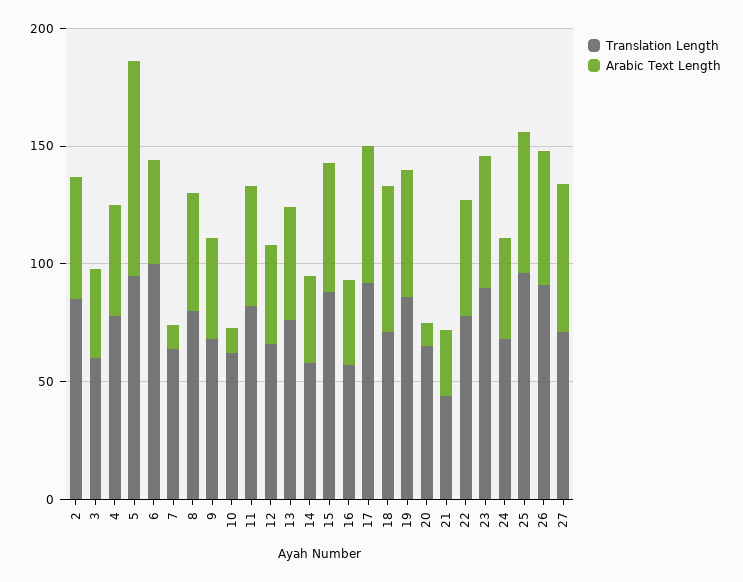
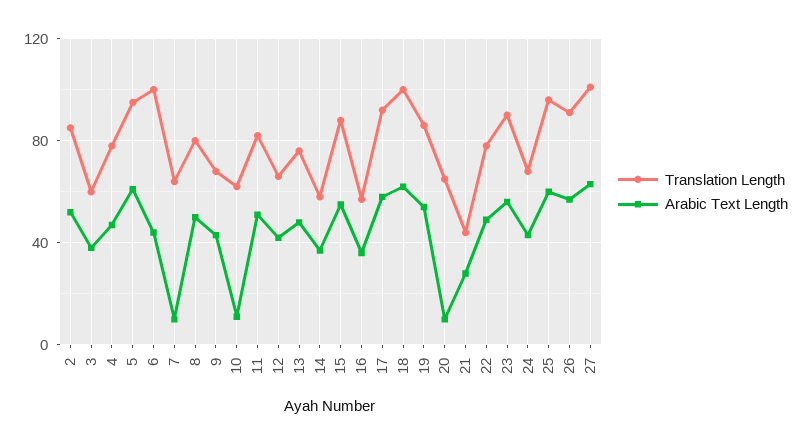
  {
    "Translation Length": {
      "2": 85,
      "3": 60,
      "4": 80,
      "5": 95,
      "6": 100,
      "7": 65,
      "8": 80,
      "9": 70,
      "10": 60,
      "11": 80,
      "12": 65,
      "13": 75,
      "14": 60,
      "15": 90,
      "16": 55,
      "17": 90,
-     "18": 70,
+     "18": 100,
      "19": 85,
      "20": 65,
      "21": 45,
      "22": 80,
      "23": 90,
      "24": 70,
      "25": 95,
      "26": 90,
-     "27": 70
+     "27": 100
    },
    "Arabic Text Length": {
      "2": 50,
      "3": 40,
      "4": 45,
-     "5": 90,
+     "5": 60,
      "6": 45,
      "7": 10,
      "8": 50,
      "9": 45,
      "10": 10,
      "11": 50,
      "12": 40,
      "13": 50,
      "14": 35,
      "15": 55,
      "16": 35,
      "17": 60,
      "18": 60,
      "19": 55,
      "20": 10,
      "21": 30,
      "22": 50,
      "23": 55,
      "24": 45,
      "25": 60,
      "26": 55,
      "27": 65
    }
  }

